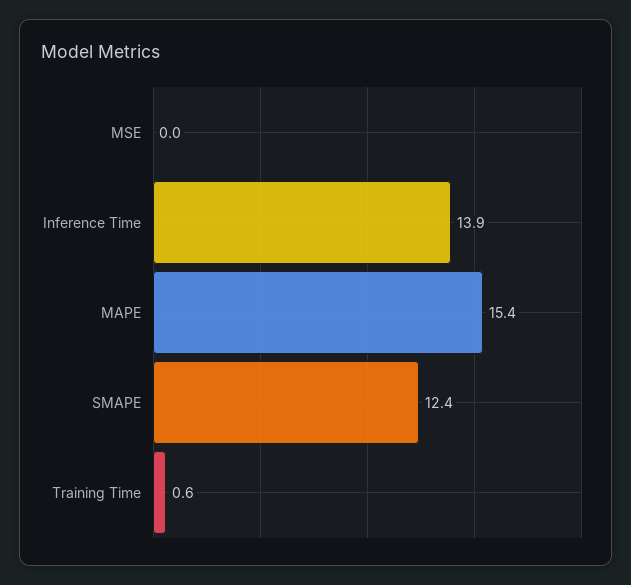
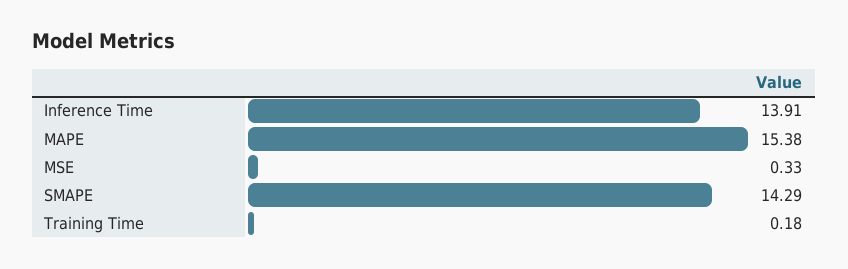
  {
-   "MSE": 0,
+   "MSE": 0.33,
    "Inference Time": 13.91,
    "MAPE": 15.38,
-   "SMAPE": 12.4,
+   "SMAPE": 14.29,
-   "Training Time": 0.6
+   "Training Time": 0.18
  }

